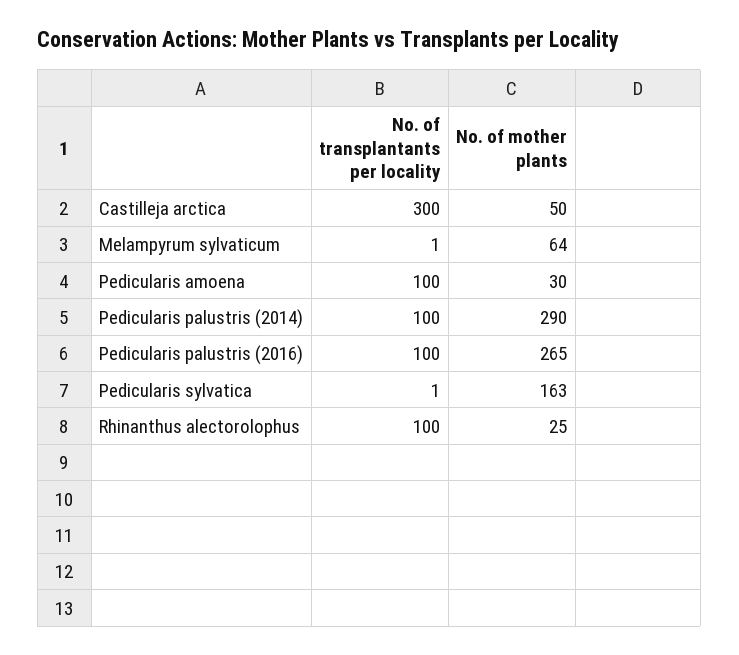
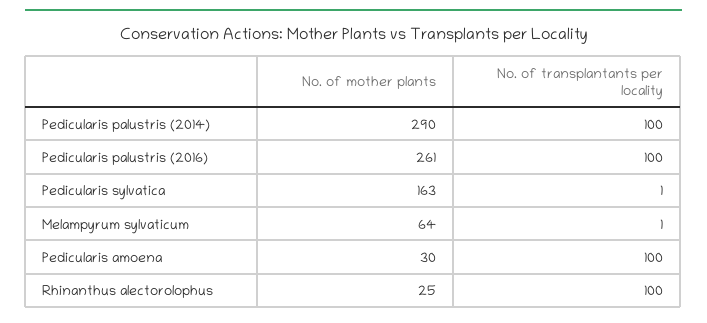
  {
    "No. of transplantants per locality": {
-     "Castilleja arctica": 300,
      "Melampyrum sylvaticum": 1,
      "Pedicularis amoena": 100,
      "Pedicularis palustris (2014)": 100,
      "Pedicularis palustris (2016)": 100,
      "Pedicularis sylvatica": 1,
      "Rhinanthus alectorolophus": 100
    },
    "No. of mother plants": {
-     "Castilleja arctica": 50,
      "Melampyrum sylvaticum": 64,
      "Pedicularis amoena": 30,
      "Pedicularis palustris (2014)": 290,
-     "Pedicularis palustris (2016)": 265,
+     "Pedicularis palustris (2016)": 261,
      "Pedicularis sylvatica": 163,
      "Rhinanthus alectorolophus": 25
    }
  }

